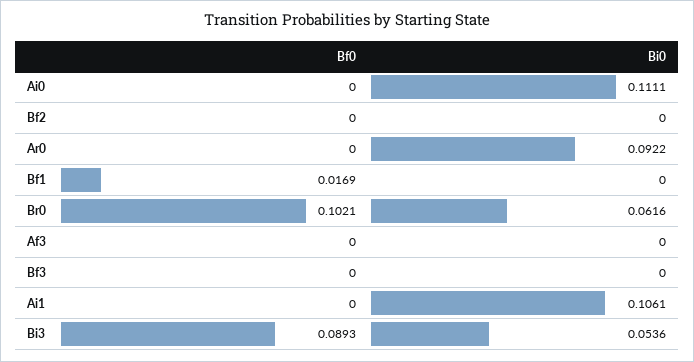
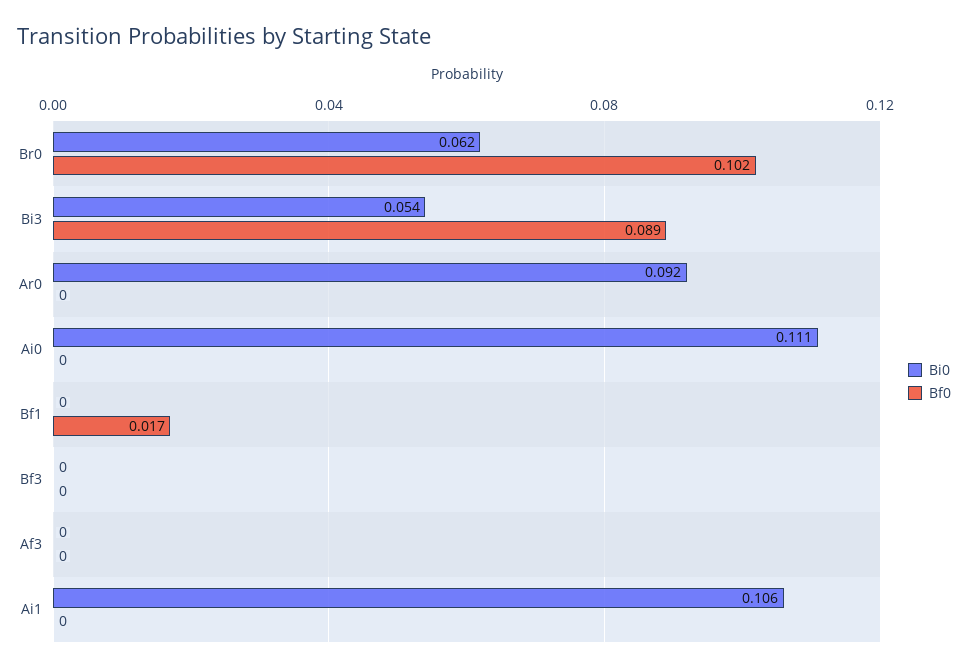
  {
    "Bf0": {
      "Ai0": 0,
-     "Bf2": 0,
      "Ar0": 0,
      "Bf1": 0.0169,
      "Br0": 0.1021,
      "Af3": 0,
      "Bf3": 0,
      "Ai1": 0,
      "Bi3": 0.0893
    },
    "Bi0": {
      "Ai0": 0.1111,
-     "Bf2": 0,
      "Ar0": 0.0922,
      "Bf1": 0,
      "Br0": 0.0616,
      "Af3": 0,
      "Bf3": 0,
      "Ai1": 0.1061,
      "Bi3": 0.0536
    }
  }

